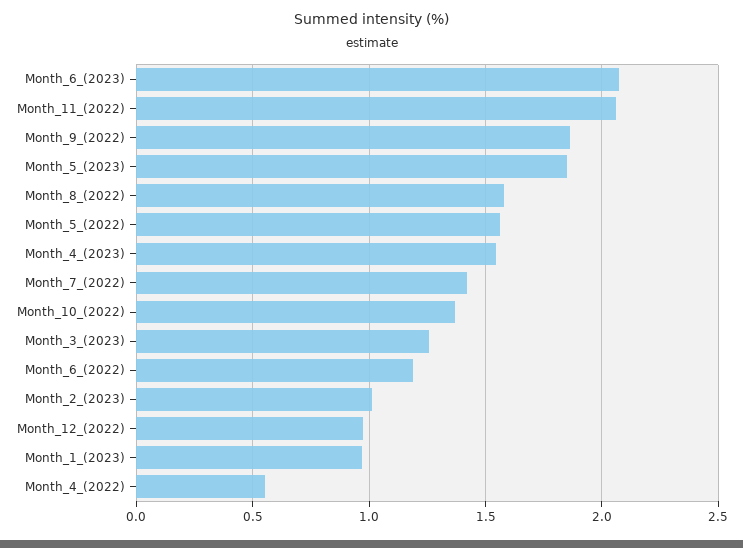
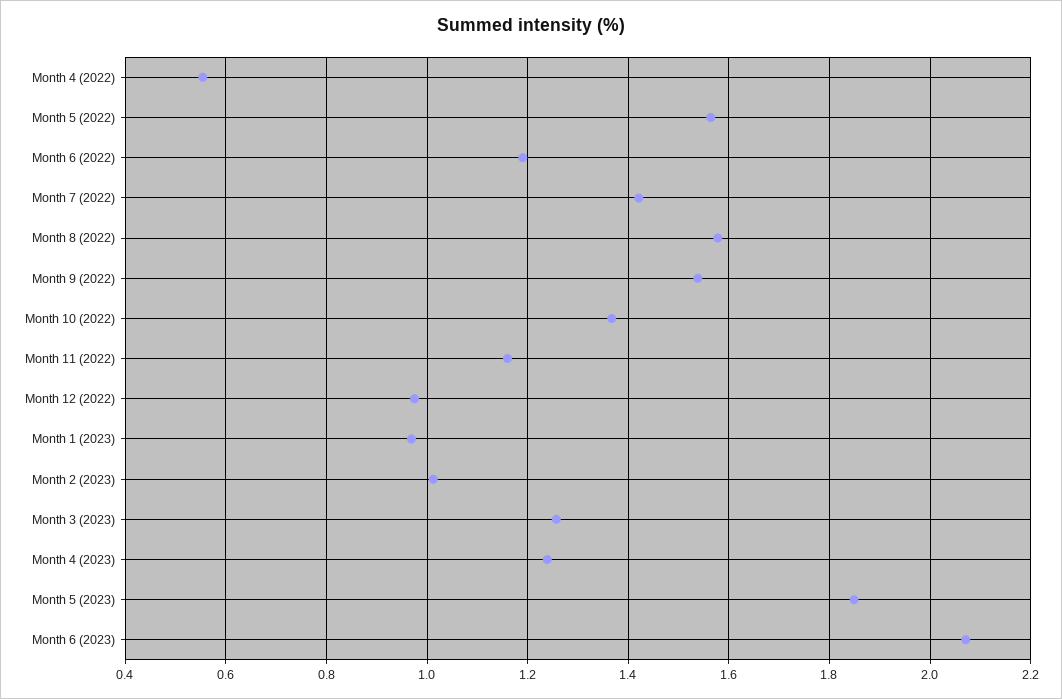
  {
    "Month_6_(2023)": 2.08,
-   "Month_11_(2022)": 2.05,
+   "Month_11_(2022)": 1.16,
-   "Month_9_(2022)": 1.85,
+   "Month_9_(2022)": 1.54,
    "Month_5_(2023)": 1.84,
    "Month_8_(2022)": 1.58,
    "Month_5_(2022)": 1.56,
-   "Month_4_(2023)": 1.55,
+   "Month_4_(2023)": 1.24,
    "Month_7_(2022)": 1.42,
    "Month_10_(2022)": 1.36,
    "Month_3_(2023)": 1.26,
    "Month_6_(2022)": 1.2,
    "Month_2_(2023)": 1.02,
    "Month_12_(2022)": 0.98,
    "Month_1_(2023)": 0.96,
    "Month_4_(2022)": 0.56
  }

